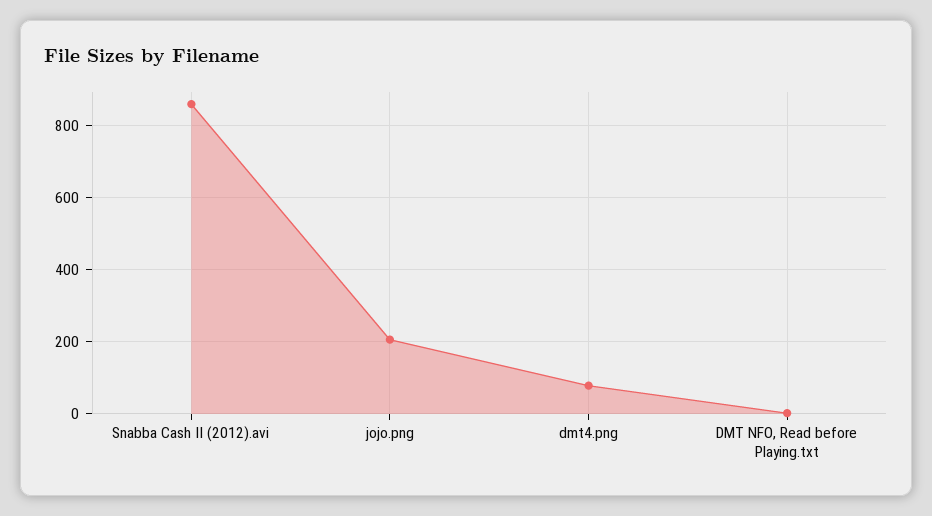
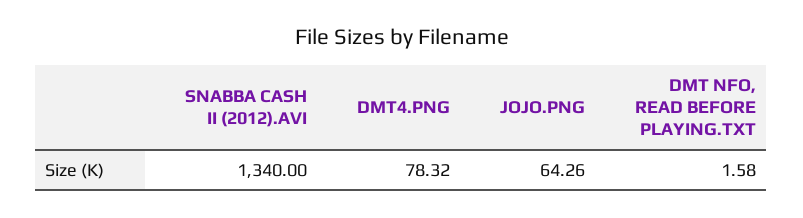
  {
-   "Snabba Cash II (2012).avi": 860,
+   "Snabba Cash II (2012).avi": 1340,
-   "jojo.png": 200,
+   "jojo.png": 64.26,
    "dmt4.png": 78.32,
    "DMT NFO, Read before Playing.txt": 1.58
  }

